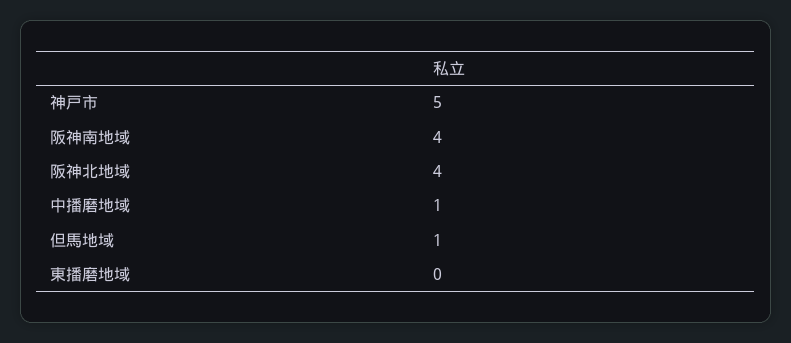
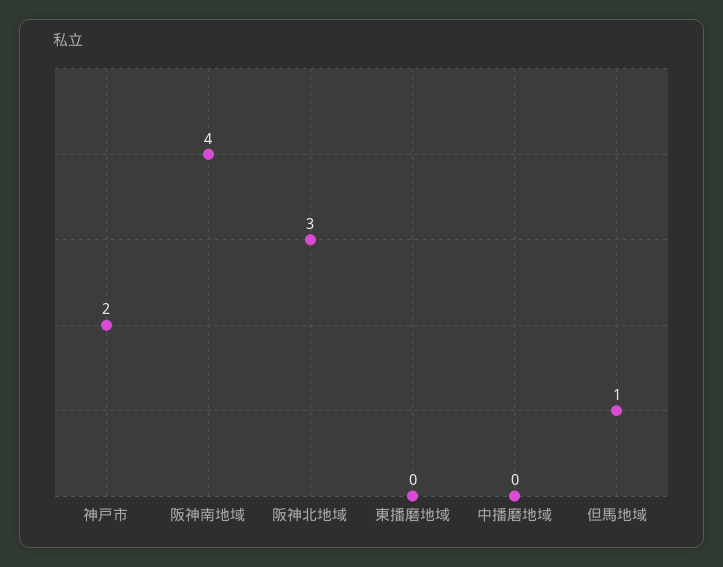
  {
-   "神戸市": 5,
+   "神戸市": 2,
    "阪神南地域": 4,
-   "阪神北地域": 4,
+   "阪神北地域": 3,
-   "中播磨地域": 1,
+   "中播磨地域": 0,
    "但馬地域": 1,
    "東播磨地域": 0
  }

